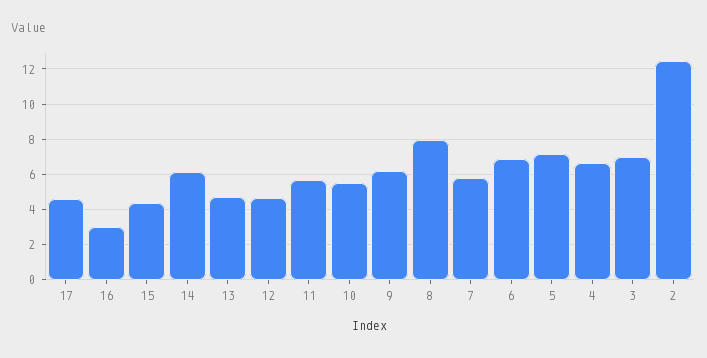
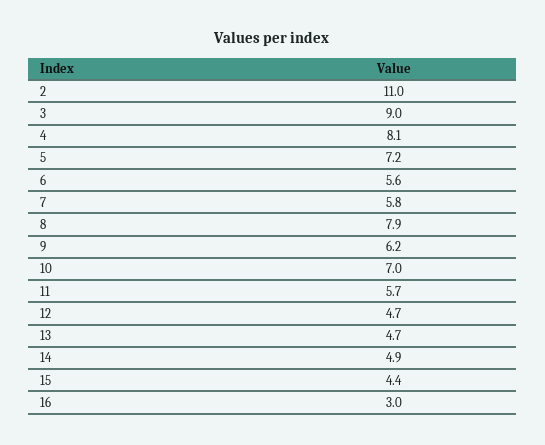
  {
-   "17": 4.5,
    "16": 3,
    "15": 4.4,
-   "14": 6,
+   "14": 4.9,
    "13": 4.7,
    "12": 4.7,
    "11": 5.7,
-   "10": 5.5,
+   "10": 7,
    "9": 6.2,
    "8": 7.9,
    "7": 5.8,
-   "6": 7,
+   "6": 5.6,
    "5": 7.2,
-   "4": 6.5,
+   "4": 8.1,
-   "3": 7,
+   "3": 9,
-   "2": 12.5
+   "2": 11
  }

